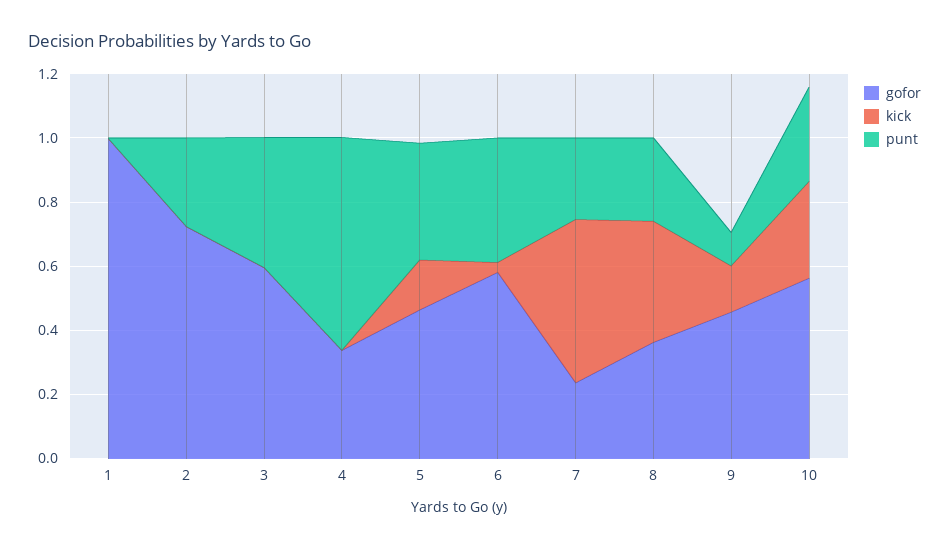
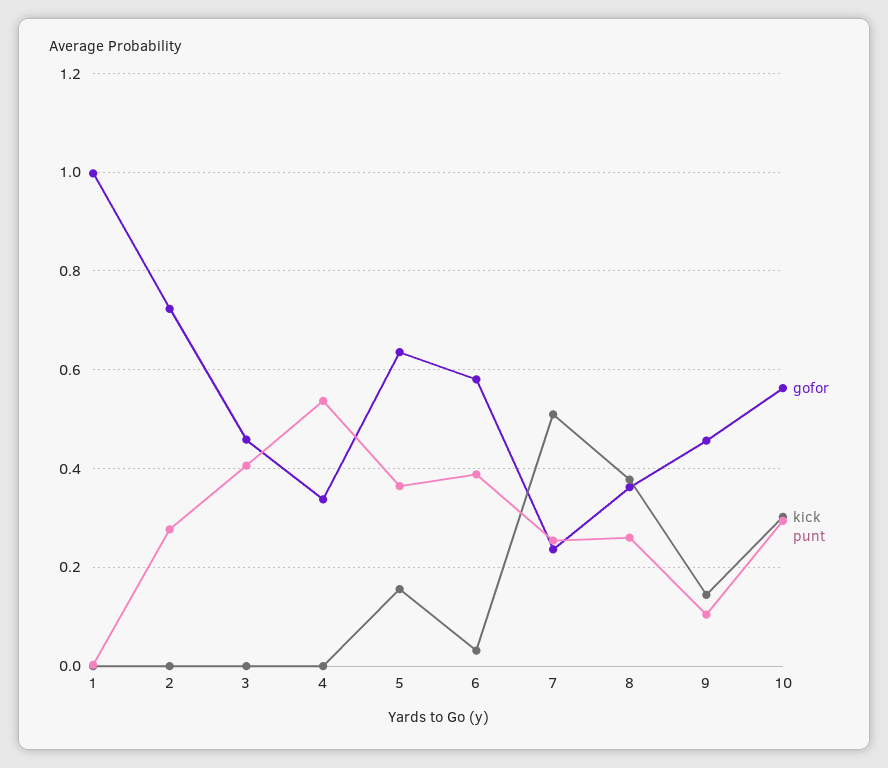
  {
    "gofor": {
      "1": 1,
      "2": 0.72,
-     "3": 0.6,
+     "3": 0.46,
      "4": 0.34,
-     "5": 0.45,
+     "5": 0.64,
      "6": 0.58,
      "7": 0.24,
      "8": 0.36,
      "9": 0.46,
      "10": 0.56
    },
    "kick": {
      "1": 0,
      "2": 0,
      "3": 0,
      "4": 0,
      "5": 0.16,
      "6": 0.04,
      "7": 0.5,
      "8": 0.38,
      "9": 0.14,
      "10": 0.3
    },
    "punt": {
      "1": 0,
      "2": 0.28,
      "3": 0.4,
-     "4": 0.65,
+     "4": 0.54,
      "5": 0.36,
      "6": 0.38,
      "7": 0.26,
      "8": 0.26,
      "9": 0.1,
      "10": 0.3
    }
  }

